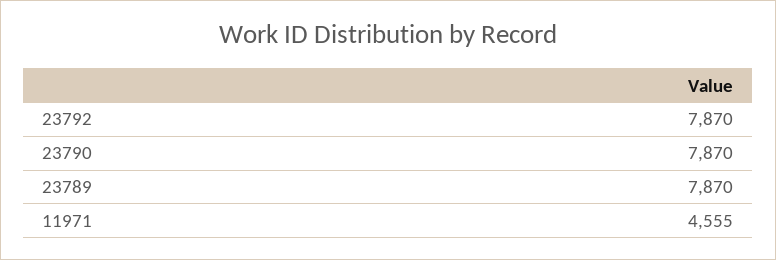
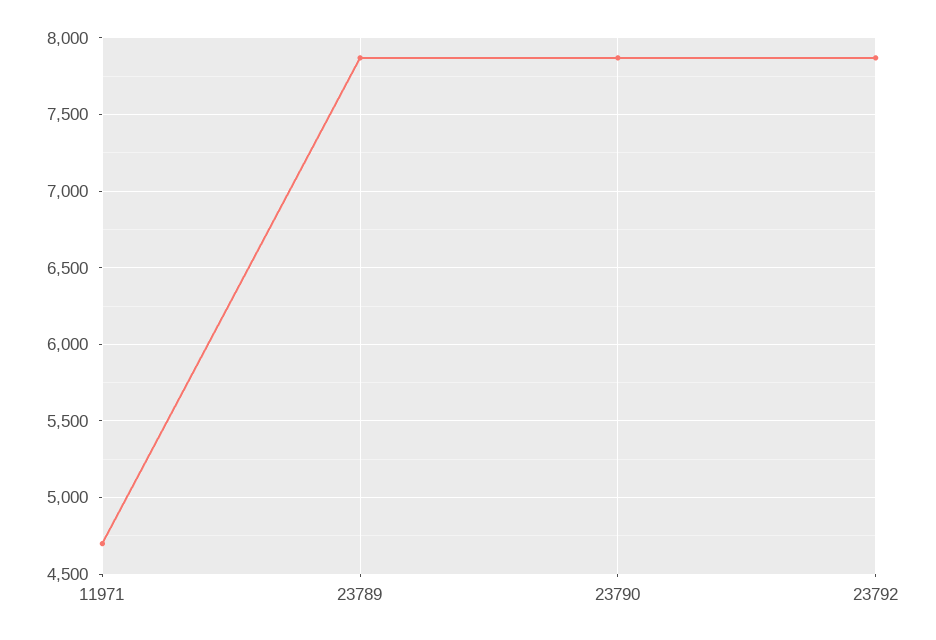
  {
    "23792": 7870,
    "23790": 7870,
    "23789": 7870,
-   "11971": 4555
+   "11971": 4700
  }

